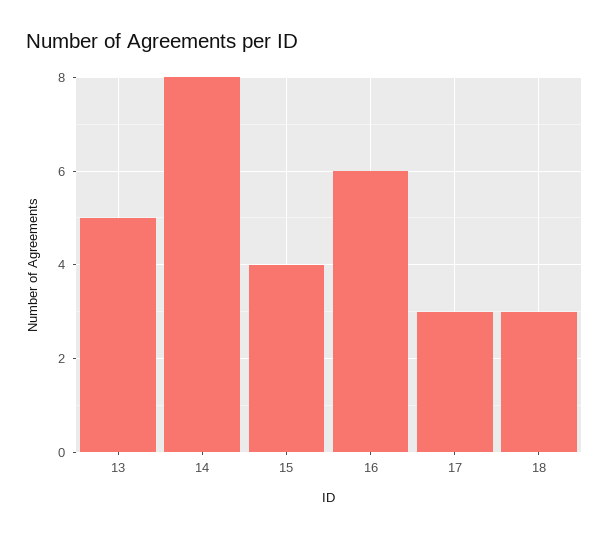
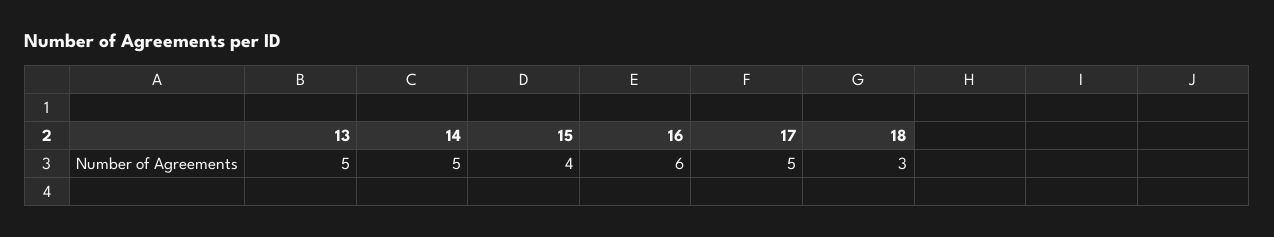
  {
    "13": 5,
-   "14": 8,
+   "14": 5,
    "15": 4,
    "16": 6,
-   "17": 3,
+   "17": 5,
    "18": 3
  }

